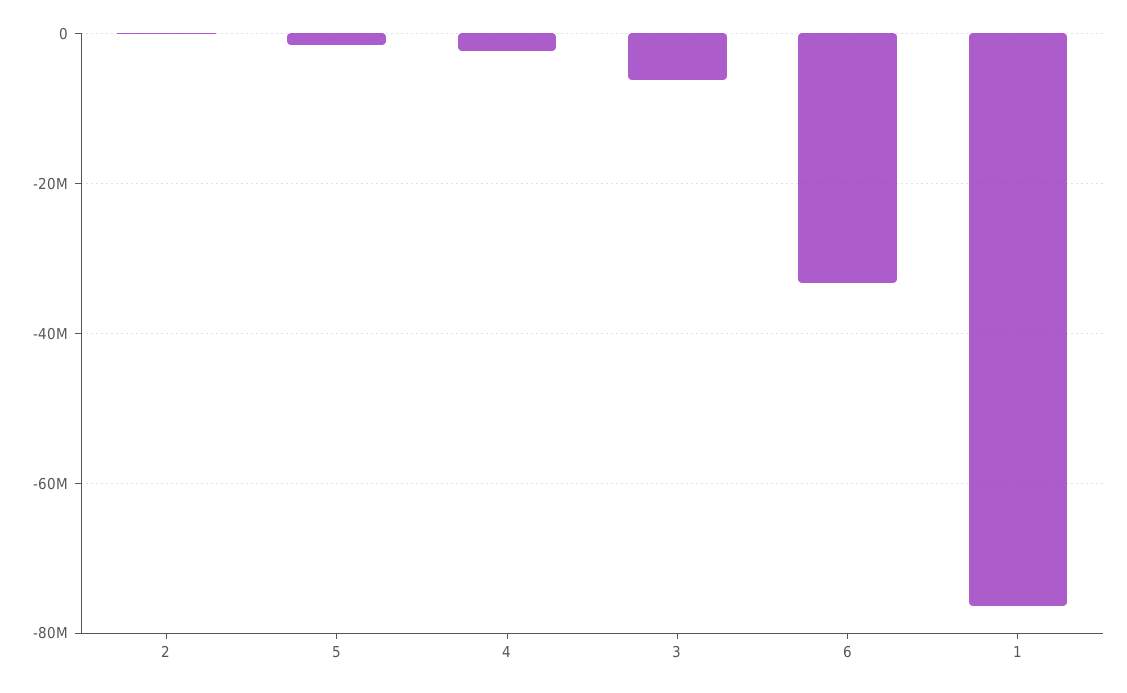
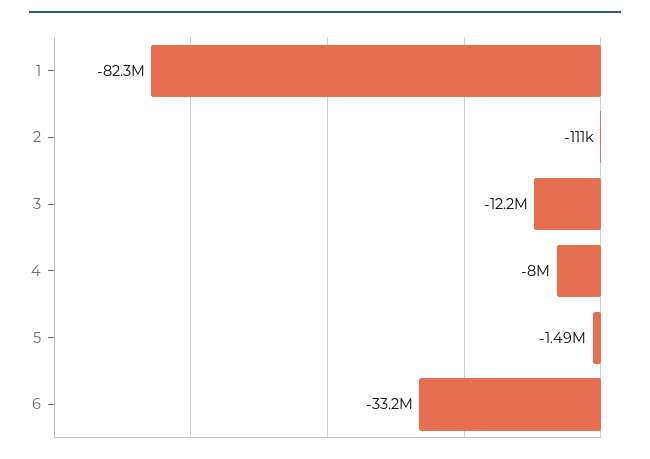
  {
    "2": -111000,
    "5": -1490000,
-   "4": -2000000,
+   "4": -8000000,
-   "3": -6000000,
+   "3": -12200000,
    "6": -33200000,
-   "1": -76000000
+   "1": -82300000
  }

